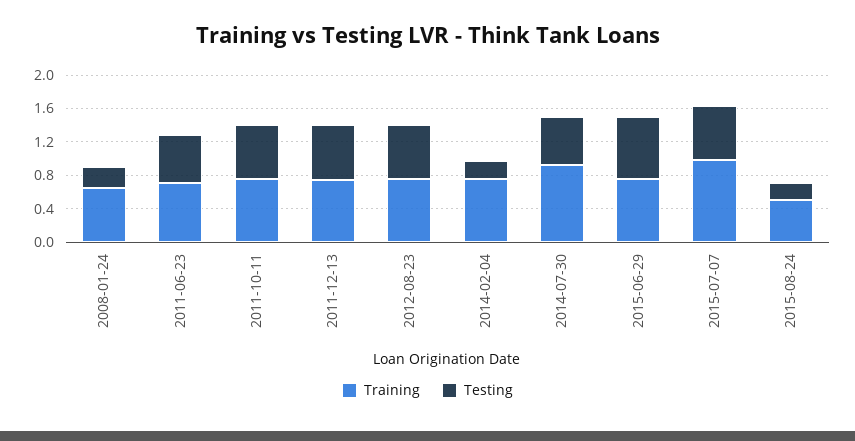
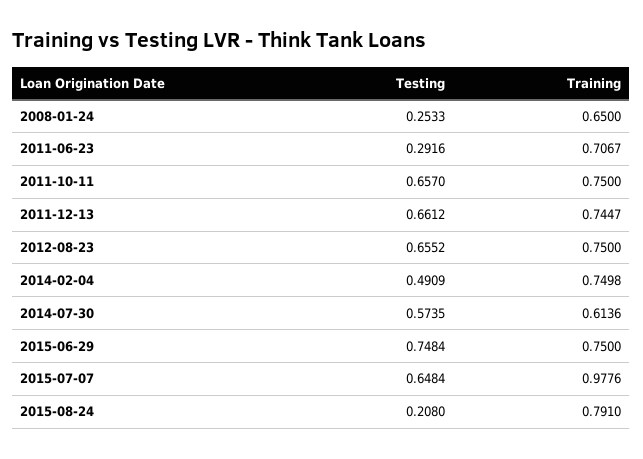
  {
    "Training": {
      "2008-01-24": 0.65,
      "2011-06-23": 0.7067,
      "2011-10-11": 0.75,
      "2011-12-13": 0.7447,
      "2012-08-23": 0.75,
      "2014-02-04": 0.7498,
-     "2014-07-30": 0.9,
+     "2014-07-30": 0.6136,
      "2015-06-29": 0.75,
      "2015-07-07": 0.9776,
-     "2015-08-24": 0.5
+     "2015-08-24": 0.791
    },
    "Testing": {
      "2008-01-24": 0.2533,
-     "2011-06-23": 0.6,
+     "2011-06-23": 0.2916,
      "2011-10-11": 0.657,
      "2011-12-13": 0.6612,
      "2012-08-23": 0.6552,
-     "2014-02-04": 0.2,
+     "2014-02-04": 0.4909,
      "2014-07-30": 0.5735,
      "2015-06-29": 0.7484,
      "2015-07-07": 0.6484,
      "2015-08-24": 0.208
    }
  }

